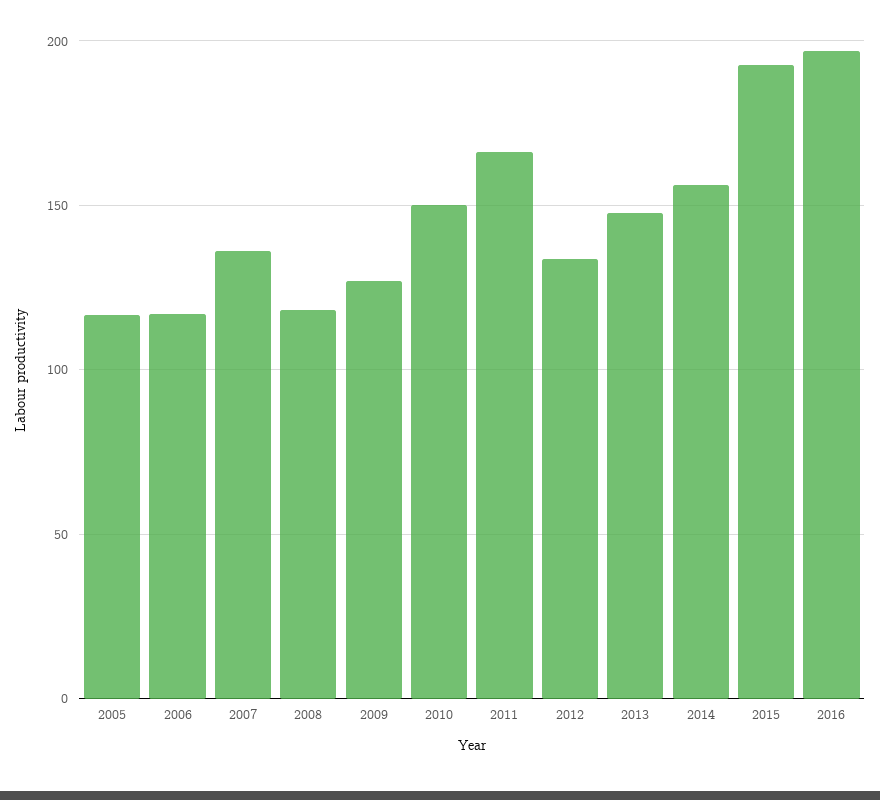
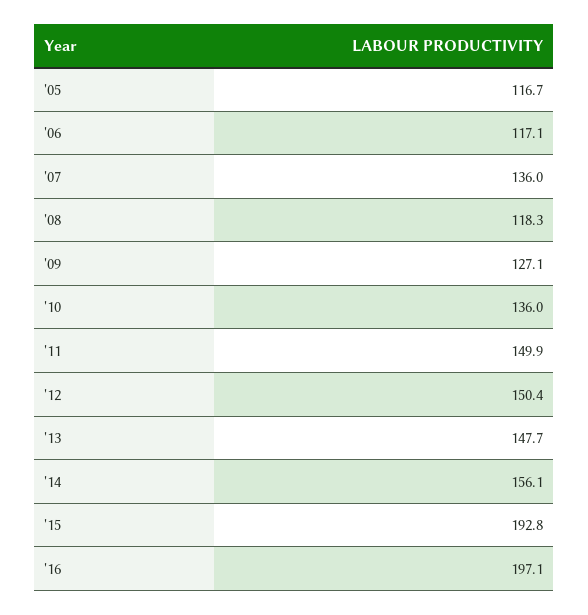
  {
    "2005": 116.7,
    "2006": 117.1,
    "2007": 136,
    "2008": 118.3,
    "2009": 127.1,
-   "2010": 150,
+   "2010": 136,
-   "2011": 165,
+   "2011": 149.9,
-   "2012": 135,
+   "2012": 150.4,
    "2013": 147.7,
    "2014": 156.1,
    "2015": 192.8,
    "2016": 197.1
  }

